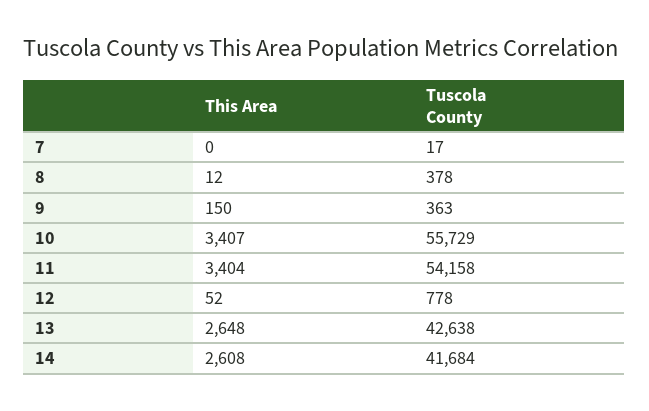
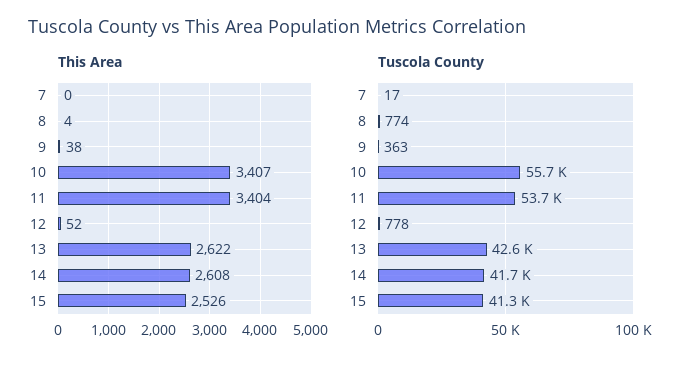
  {
    "This Area": {
      "7": 0,
-     "8": 12,
+     "8": 4,
-     "9": 150,
+     "9": 38,
      "10": 3407,
      "11": 3404,
      "12": 52,
-     "13": 2648,
+     "13": 2622,
-     "14": 2608
+     "14": 2608,
+     "15": 2526
    },
    "Tuscola County": {
      "7": 17,
-     "8": 378,
+     "8": 774,
      "9": 363,
      "10": 55729,
-     "11": 54158,
+     "11": 53700,
      "12": 778,
      "13": 42638,
-     "14": 41684
+     "14": 41684,
+     "15": 41300
    }
  }

